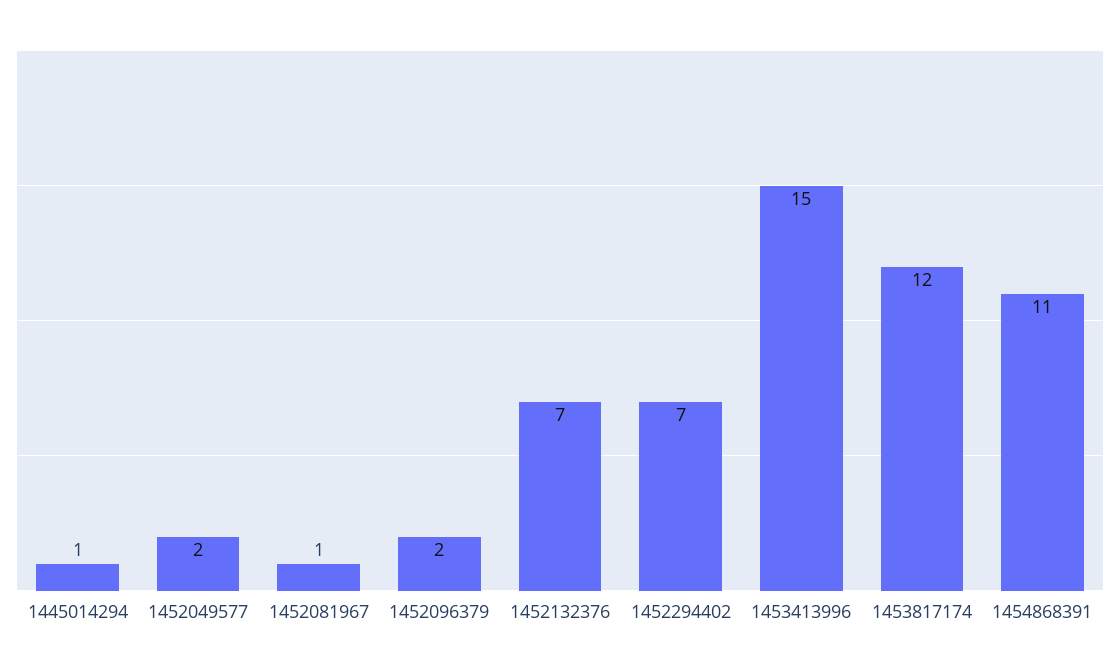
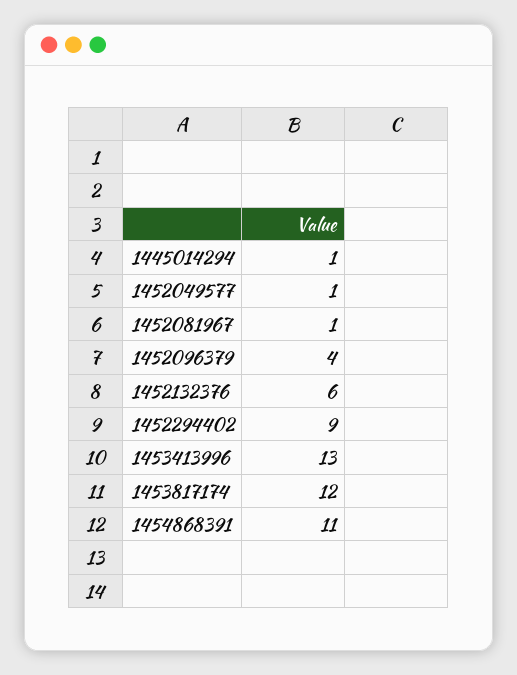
  {
    "1445014294": 1,
-   "1452049577": 2,
+   "1452049577": 1,
    "1452081967": 1,
-   "1452096379": 2,
+   "1452096379": 4,
-   "1452132376": 7,
+   "1452132376": 6,
-   "1452294402": 7,
+   "1452294402": 9,
-   "1453413996": 15,
+   "1453413996": 13,
    "1453817174": 12,
    "1454868391": 11
  }

